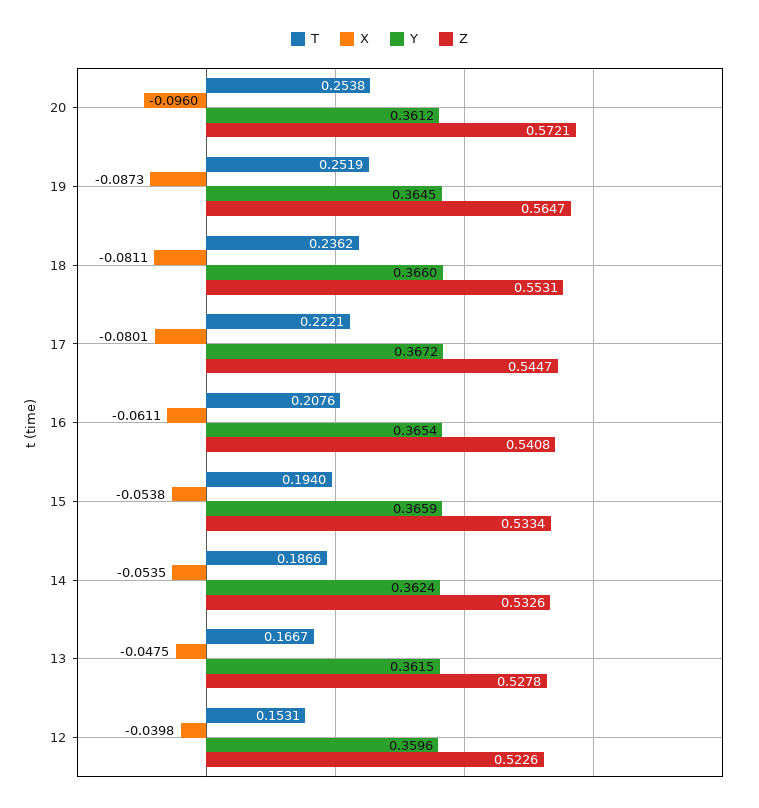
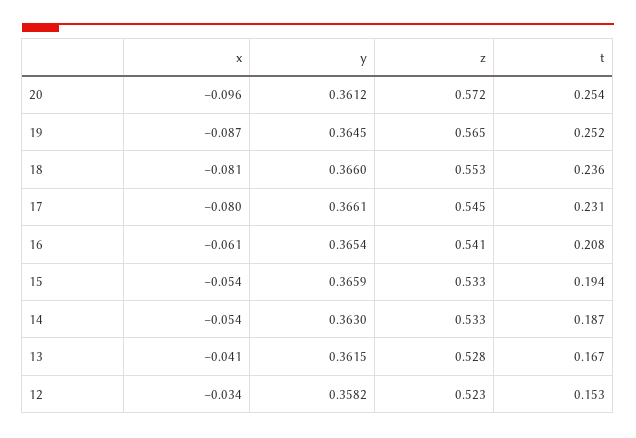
  {
    "T": {
      "20": 0.2538,
      "19": 0.2519,
      "18": 0.2362,
-     "17": 0.2221,
+     "17": 0.231,
      "16": 0.2076,
      "15": 0.194,
      "14": 0.1866,
      "13": 0.1667,
      "12": 0.1531
    },
    "X": {
      "20": -0.096,
      "19": -0.0873,
      "18": -0.0811,
      "17": -0.0801,
      "16": -0.0611,
      "15": -0.0538,
      "14": -0.0535,
-     "13": -0.0475,
+     "13": -0.041,
-     "12": -0.0398
+     "12": -0.034
    },
    "Y": {
      "20": 0.3612,
      "19": 0.3645,
      "18": 0.366,
-     "17": 0.3672,
+     "17": 0.3661,
      "16": 0.3654,
      "15": 0.3659,
-     "14": 0.3624,
+     "14": 0.363,
      "13": 0.3615,
-     "12": 0.3596
+     "12": 0.3582
    },
    "Z": {
      "20": 0.5721,
      "19": 0.5647,
      "18": 0.5531,
      "17": 0.5447,
      "16": 0.5408,
      "15": 0.5334,
      "14": 0.5326,
      "13": 0.5278,
      "12": 0.5226
    }
  }

